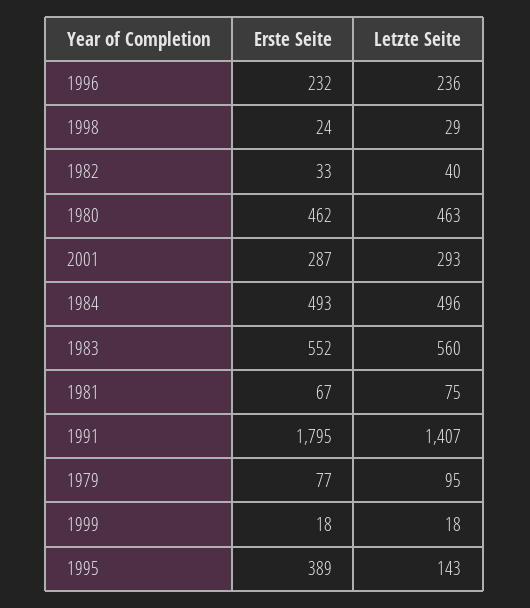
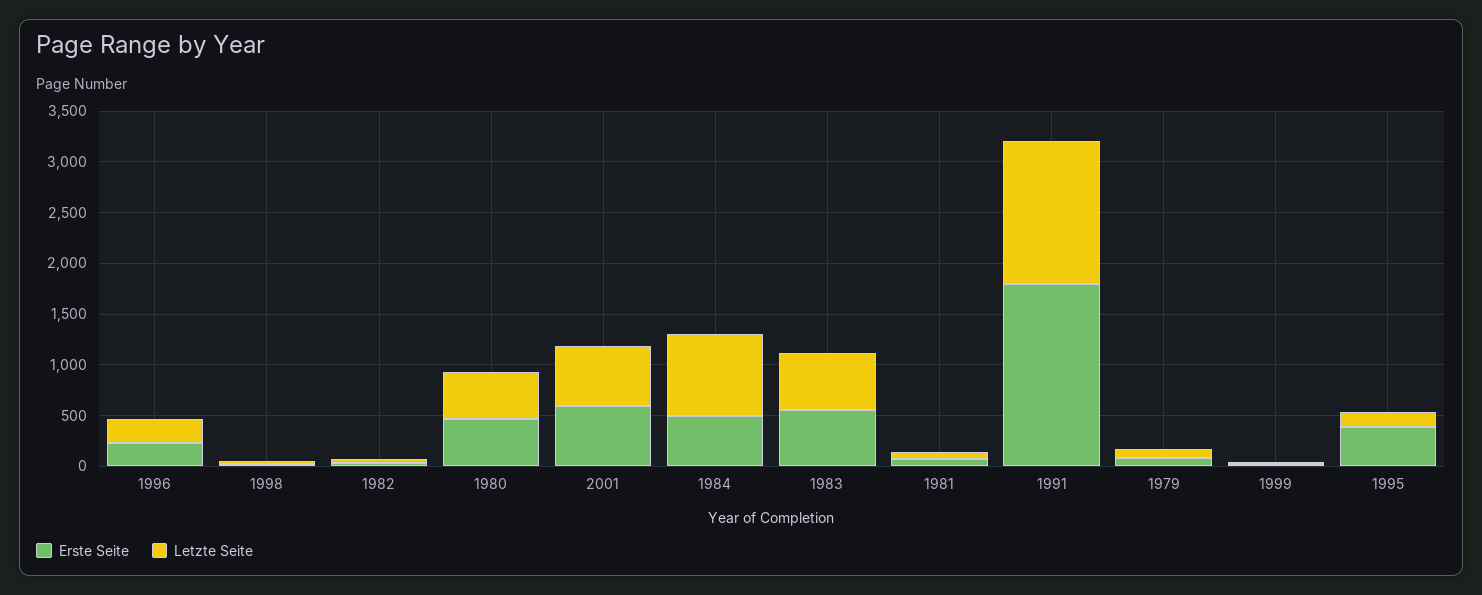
  {
    "Erste Seite": {
      "1996": 232,
      "1998": 24,
      "1982": 33,
      "1980": 462,
-     "2001": 287,
+     "2001": 600,
      "1984": 493,
      "1983": 552,
      "1981": 67,
      "1991": 1795,
      "1979": 77,
      "1999": 18,
      "1995": 389
    },
    "Letzte Seite": {
      "1996": 236,
      "1998": 29,
      "1982": 40,
      "1980": 463,
-     "2001": 293,
+     "2001": 600,
-     "1984": 496,
+     "1984": 800,
      "1983": 560,
      "1981": 75,
      "1991": 1407,
      "1979": 95,
      "1999": 18,
      "1995": 143
    }
  }

